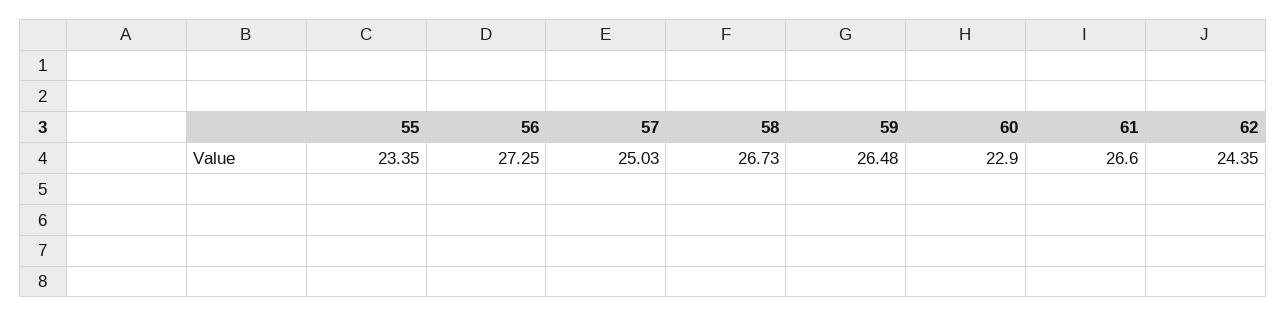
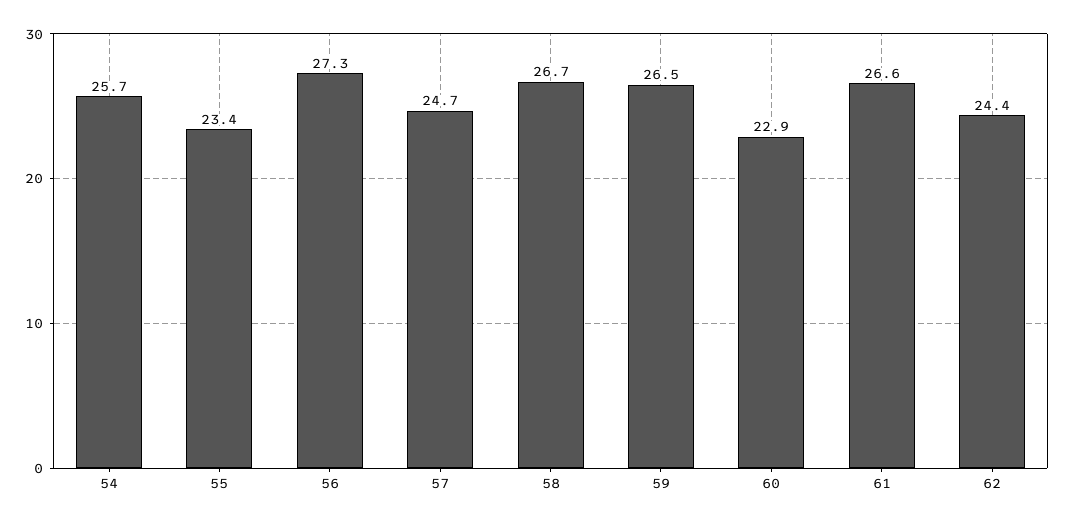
  {
    "55": 23.35,
    "56": 27.25,
-   "57": 25.03,
+   "57": 24.7,
    "58": 26.73,
    "59": 26.48,
    "60": 22.9,
    "61": 26.6,
-   "62": 24.35
+   "62": 24.35,
+   "54": 25.7
  }

